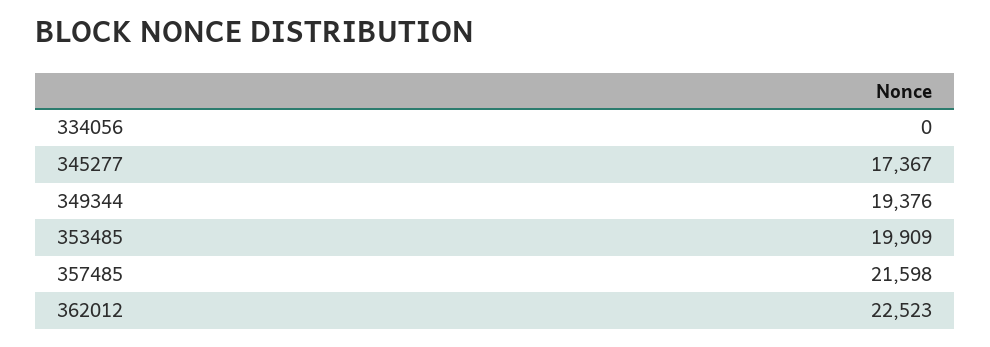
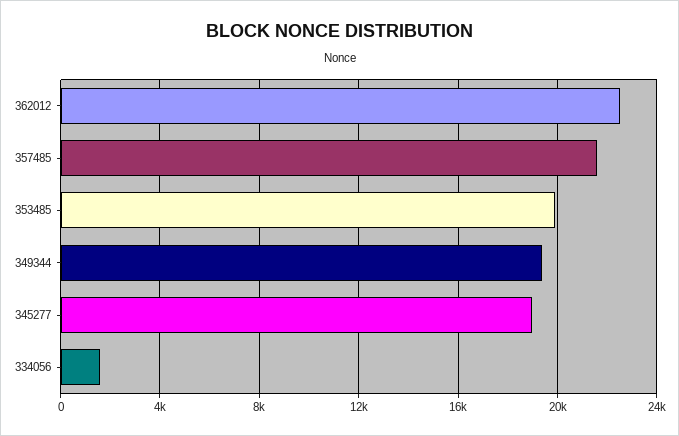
  {
-   "334056": 0,
+   "334056": 1500,
-   "345277": 17367,
+   "345277": 19000,
    "349344": 19376,
    "353485": 19909,
    "357485": 21598,
    "362012": 22523
  }

